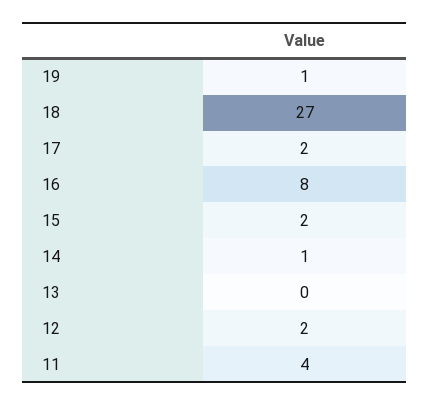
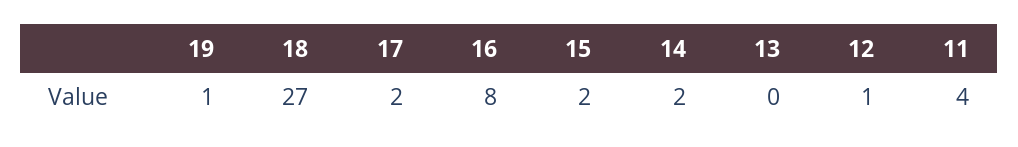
  {
    "19": 1,
    "18": 27,
    "17": 2,
    "16": 8,
    "15": 2,
-   "14": 1,
+   "14": 2,
    "13": 0,
-   "12": 2,
+   "12": 1,
    "11": 4
  }

